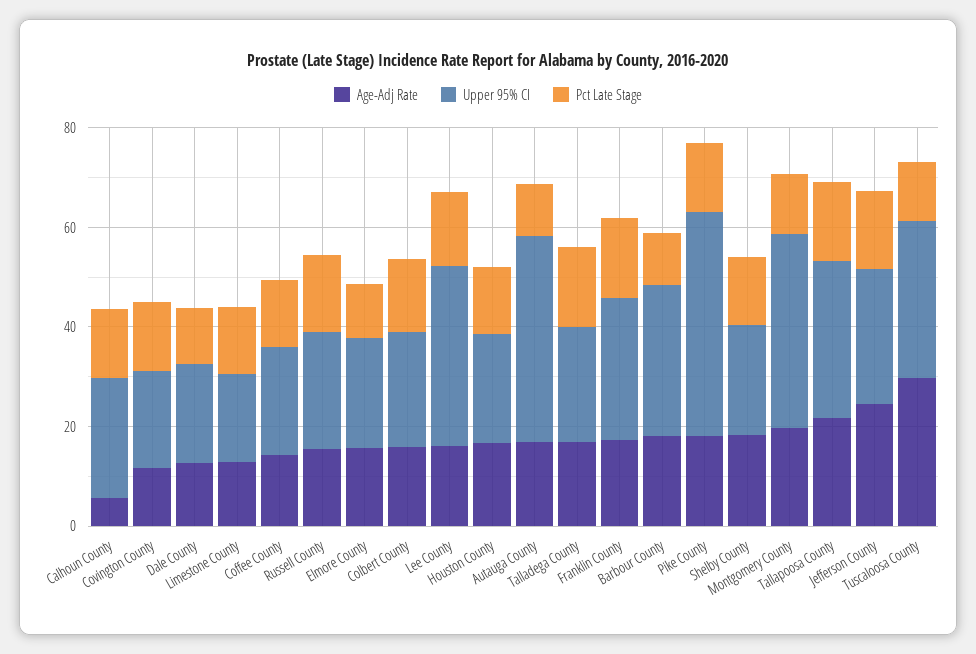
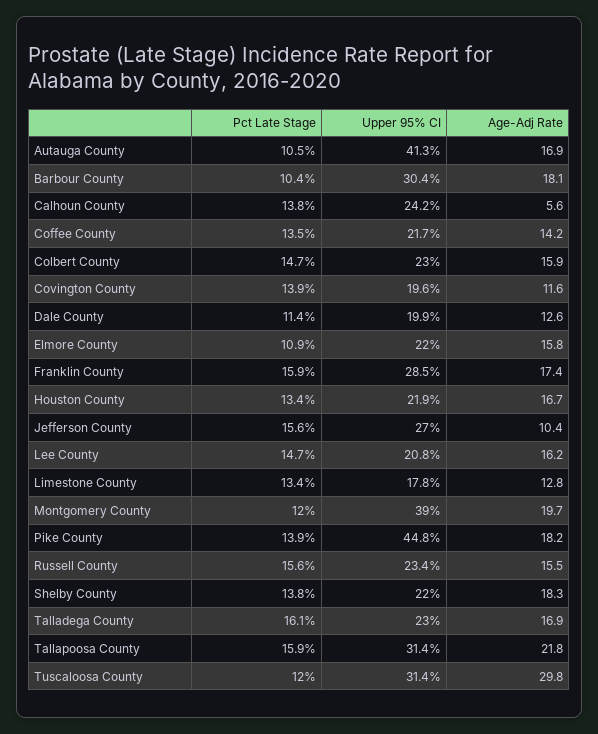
  {
    "Age-Adj Rate": {
      "Calhoun County": 5.6,
      "Covington County": 11.6,
      "Dale County": 12.6,
      "Limestone County": 12.8,
      "Coffee County": 14.2,
      "Russell County": 15.5,
      "Elmore County": 15.8,
      "Colbert County": 15.9,
      "Lee County": 16.2,
      "Houston County": 16.7,
      "Autauga County": 16.9,
      "Talladega County": 16.9,
      "Franklin County": 17.4,
      "Barbour County": 18.1,
      "Pike County": 18.2,
      "Shelby County": 18.3,
      "Montgomery County": 19.7,
      "Tallapoosa County": 21.8,
-     "Jefferson County": 25,
+     "Jefferson County": 10.4,
      "Tuscaloosa County": 29.8
    },
    "Upper 95% CI": {
      "Calhoun County": 24.2,
      "Covington County": 19.6,
      "Dale County": 19.9,
      "Limestone County": 17.8,
      "Coffee County": 21.7,
      "Russell County": 23.4,
      "Elmore County": 22,
      "Colbert County": 23,
-     "Lee County": 35,
+     "Lee County": 20.8,
      "Houston County": 21.9,
      "Autauga County": 41.3,
      "Talladega County": 23,
      "Franklin County": 28.5,
      "Barbour County": 30.4,
      "Pike County": 44.8,
      "Shelby County": 22,
      "Montgomery County": 39,
      "Tallapoosa County": 31.4,
      "Jefferson County": 27,
      "Tuscaloosa County": 31.4
    },
    "Pct Late Stage": {
      "Calhoun County": 13.8,
      "Covington County": 13.9,
      "Dale County": 11.4,
      "Limestone County": 13.4,
      "Coffee County": 13.5,
      "Russell County": 15.6,
      "Elmore County": 10.9,
      "Colbert County": 14.7,
      "Lee County": 14.7,
      "Houston County": 13.4,
      "Autauga County": 10.5,
      "Talladega County": 16.1,
      "Franklin County": 15.9,
      "Barbour County": 10.4,
      "Pike County": 13.9,
      "Shelby County": 13.8,
      "Montgomery County": 12,
      "Tallapoosa County": 15.9,
      "Jefferson County": 15.6,
      "Tuscaloosa County": 12
    }
  }

